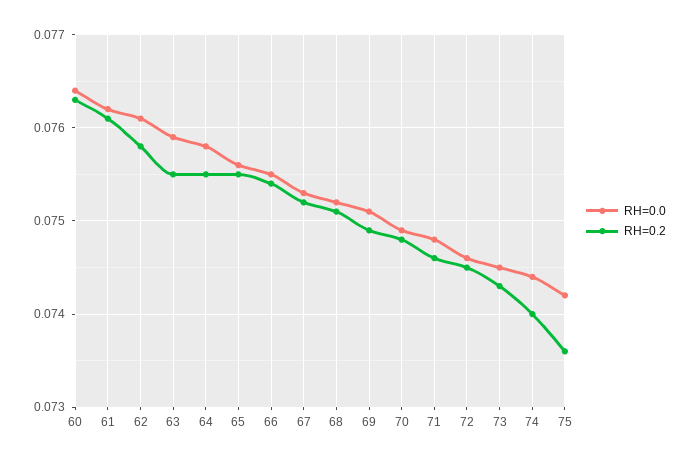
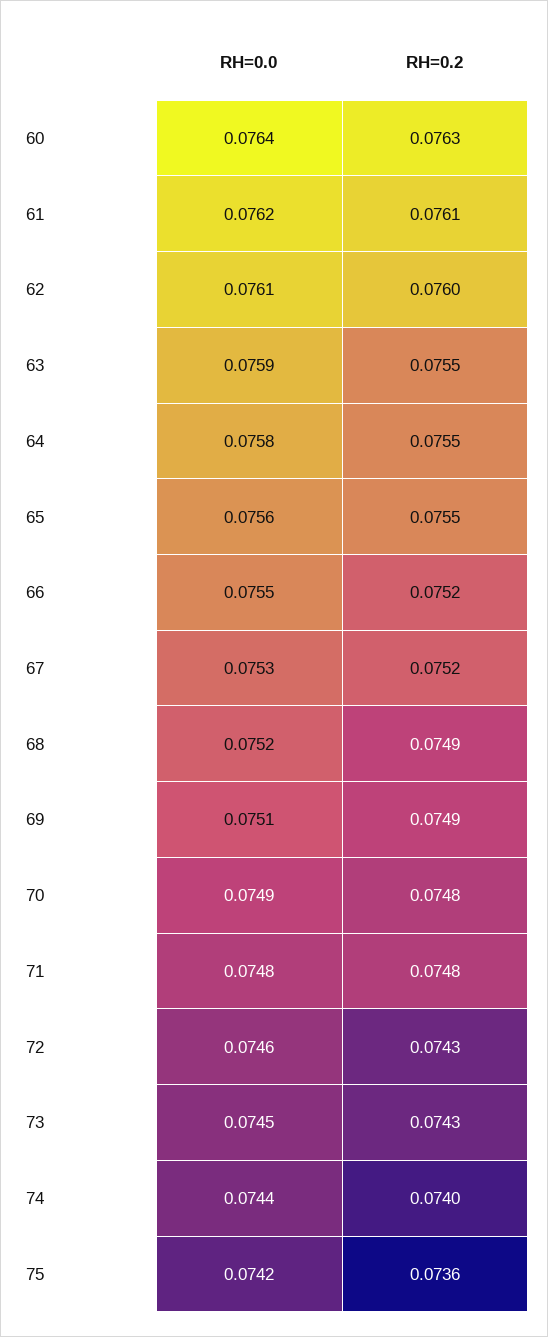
  {
    "RH=0.0": {
      "60": 0.0764,
      "61": 0.0762,
      "62": 0.0761,
      "63": 0.0759,
      "64": 0.0758,
      "65": 0.0756,
      "66": 0.0755,
      "67": 0.0753,
      "68": 0.0752,
      "69": 0.0751,
      "70": 0.0749,
      "71": 0.0748,
      "72": 0.0746,
      "73": 0.0745,
      "74": 0.0744,
      "75": 0.0742
    },
    "RH=0.2": {
      "60": 0.0763,
      "61": 0.0761,
-     "62": 0.0758,
+     "62": 0.076,
      "63": 0.0755,
      "64": 0.0755,
      "65": 0.0755,
-     "66": 0.0754,
+     "66": 0.0752,
      "67": 0.0752,
-     "68": 0.0751,
+     "68": 0.0749,
      "69": 0.0749,
      "70": 0.0748,
-     "71": 0.0746,
+     "71": 0.0748,
-     "72": 0.0745,
+     "72": 0.0743,
      "73": 0.0743,
      "74": 0.074,
      "75": 0.0736
    }
  }

